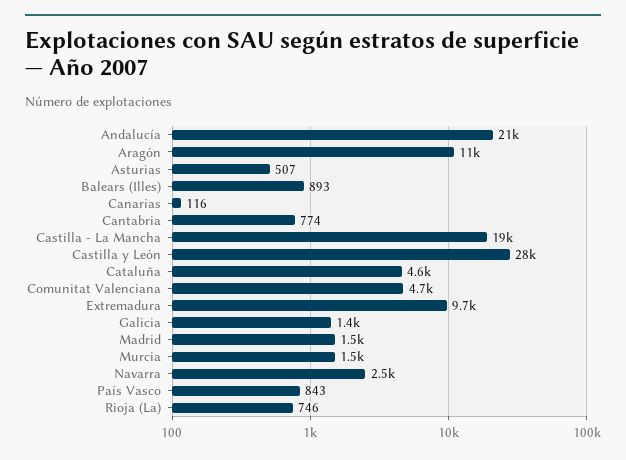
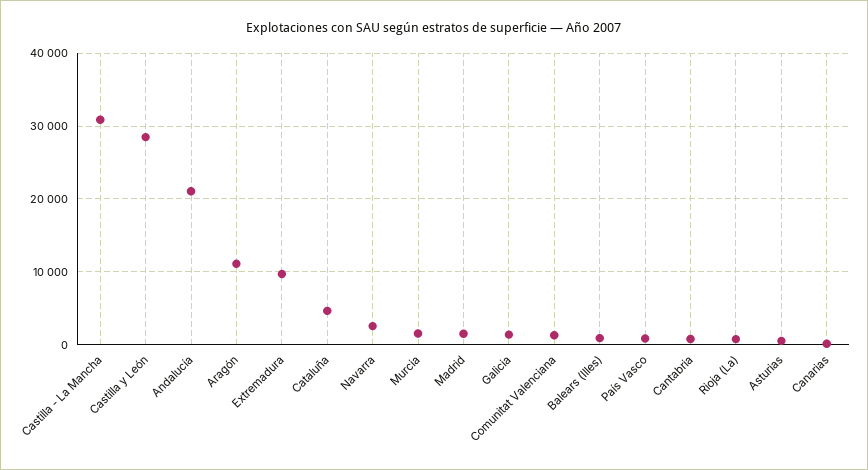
  {
    "Andalucía": 21000,
    "Aragón": 11000,
    "Asturias": 507,
    "Balears (Illes)": 893,
    "Canarias": 116,
    "Cantabria": 774,
-   "Castilla - La Mancha": 19000,
+   "Castilla - La Mancha": 31000,
    "Castilla y León": 28000,
    "Cataluña": 4600,
-   "Comunitat Valenciana": 4700,
+   "Comunitat Valenciana": 1000,
    "Extremadura": 9700,
    "Galicia": 1400,
    "Madrid": 1500,
    "Murcia": 1500,
    "Navarra": 2500,
    "País Vasco": 843,
    "Rioja (La)": 746
  }

